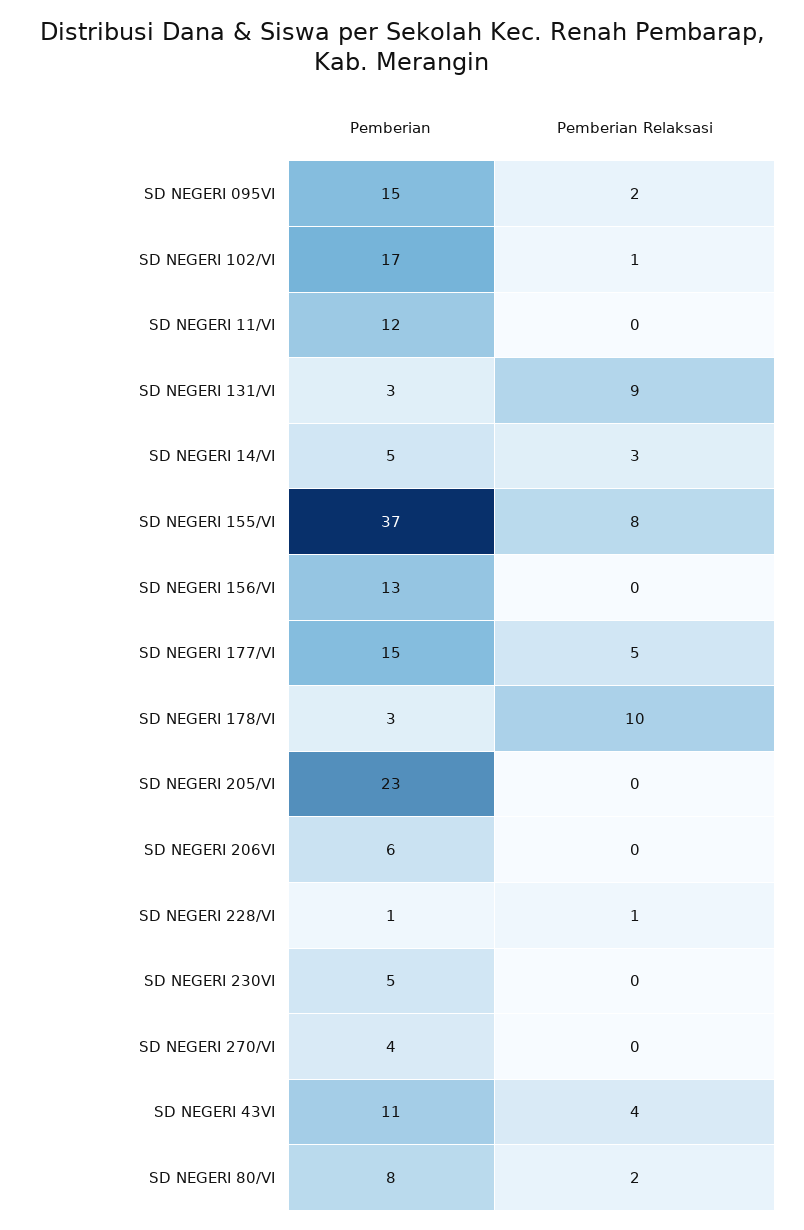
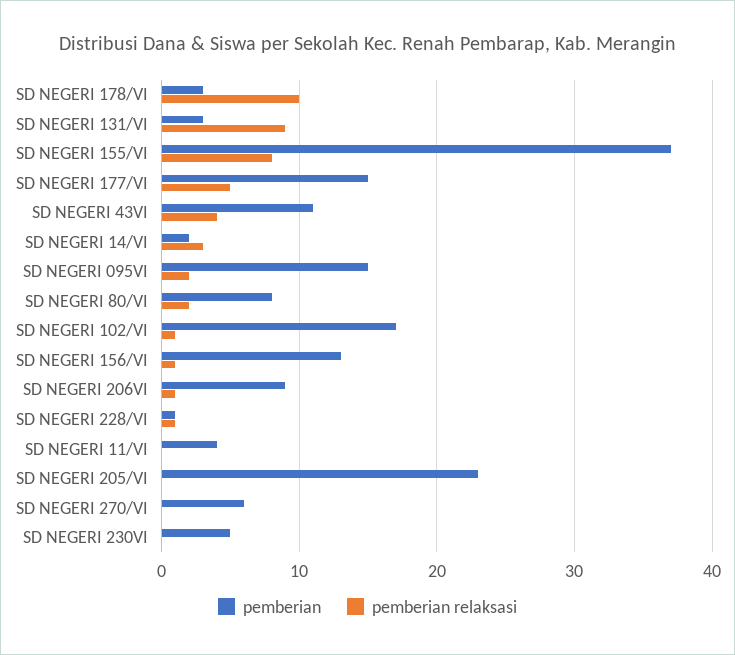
  {
    "Pemberian": {
      "SD NEGERI 095VI": 15,
      "SD NEGERI 102/VI": 17,
-     "SD NEGERI 11/VI": 12,
+     "SD NEGERI 11/VI": 4,
      "SD NEGERI 131/VI": 3,
-     "SD NEGERI 14/VI": 5,
+     "SD NEGERI 14/VI": 2,
      "SD NEGERI 155/VI": 37,
      "SD NEGERI 156/VI": 13,
      "SD NEGERI 177/VI": 15,
      "SD NEGERI 178/VI": 3,
      "SD NEGERI 205/VI": 23,
-     "SD NEGERI 206VI": 6,
+     "SD NEGERI 206VI": 9,
      "SD NEGERI 228/VI": 1,
      "SD NEGERI 230VI": 5,
-     "SD NEGERI 270/VI": 4,
+     "SD NEGERI 270/VI": 6,
      "SD NEGERI 43VI": 11,
      "SD NEGERI 80/VI": 8
    },
    "Pemberian Relaksasi": {
      "SD NEGERI 095VI": 2,
      "SD NEGERI 102/VI": 1,
      "SD NEGERI 11/VI": 0,
      "SD NEGERI 131/VI": 9,
      "SD NEGERI 14/VI": 3,
      "SD NEGERI 155/VI": 8,
-     "SD NEGERI 156/VI": 0,
+     "SD NEGERI 156/VI": 1,
      "SD NEGERI 177/VI": 5,
      "SD NEGERI 178/VI": 10,
      "SD NEGERI 205/VI": 0,
-     "SD NEGERI 206VI": 0,
+     "SD NEGERI 206VI": 1,
      "SD NEGERI 228/VI": 1,
      "SD NEGERI 230VI": 0,
      "SD NEGERI 270/VI": 0,
      "SD NEGERI 43VI": 4,
      "SD NEGERI 80/VI": 2
    }
  }

